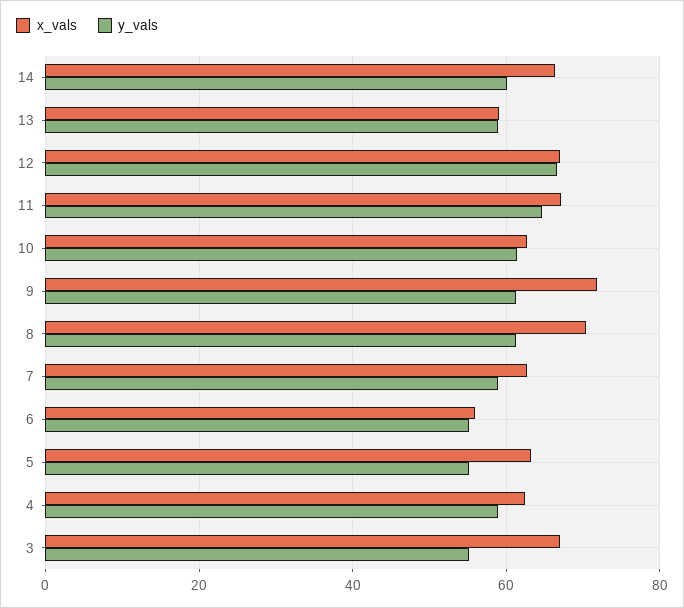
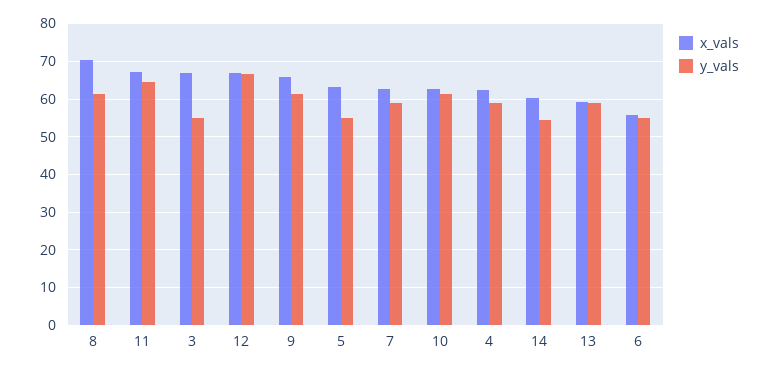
  {
    "x_vals": {
-     "14": 66,
+     "14": 60,
      "13": 60,
      "12": 68,
      "11": 68,
      "10": 62,
-     "9": 72,
+     "9": 66,
      "8": 70,
      "7": 62,
      "6": 56,
      "5": 64,
      "4": 62,
      "3": 68
    },
    "y_vals": {
-     "14": 60,
+     "14": 54,
      "13": 58,
      "12": 66,
      "11": 64,
      "10": 62,
      "9": 62,
      "8": 62,
      "7": 58,
      "6": 56,
      "5": 56,
      "4": 58,
      "3": 56
    }
  }

